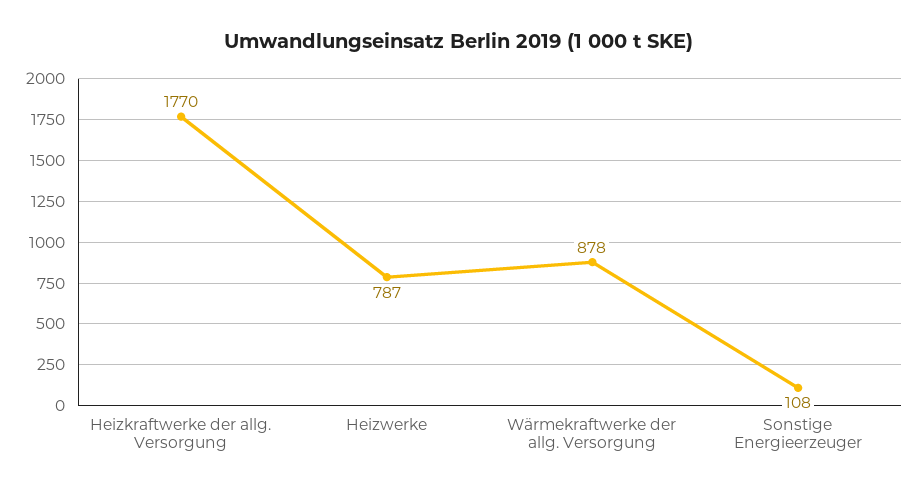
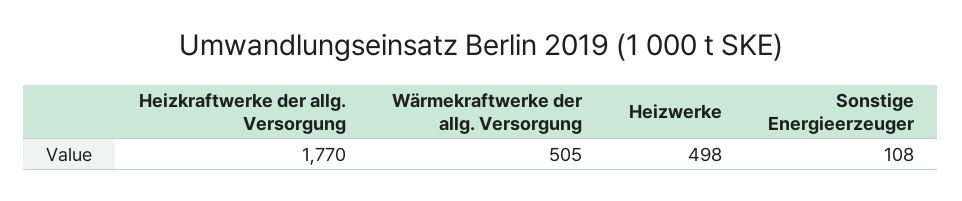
  {
    "Heizkraftwerke der allg. Versorgung": 1770,
-   "Heizwerke": 787,
+   "Heizwerke": 498,
-   "Wärmekraftwerke der allg. Versorgung": 878,
+   "Wärmekraftwerke der allg. Versorgung": 505,
    "Sonstige Energieerzeuger": 108
  }

